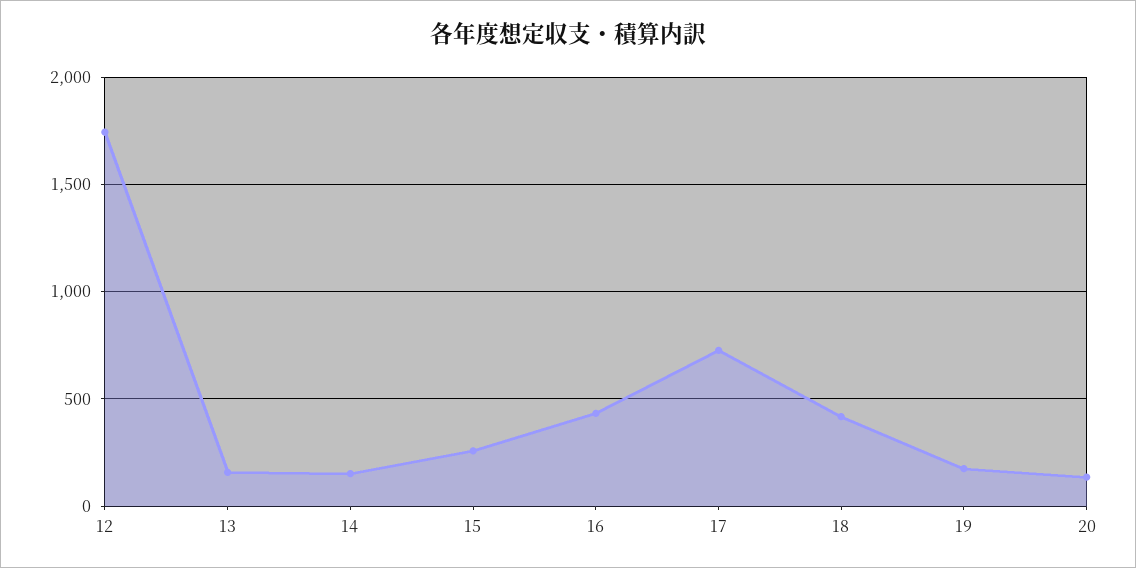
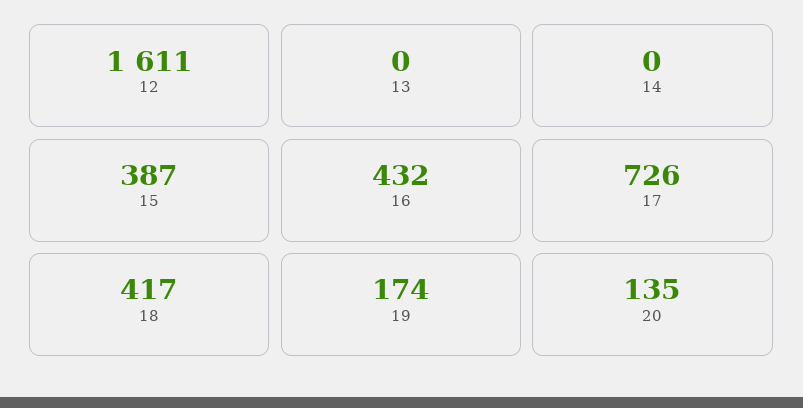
  {
-   "12": 1750,
+   "12": 1611,
-   "13": 150,
+   "13": 0,
-   "14": 150,
+   "14": 0,
-   "15": 250,
+   "15": 387,
    "16": 432,
    "17": 726,
    "18": 417,
    "19": 174,
    "20": 135
  }

